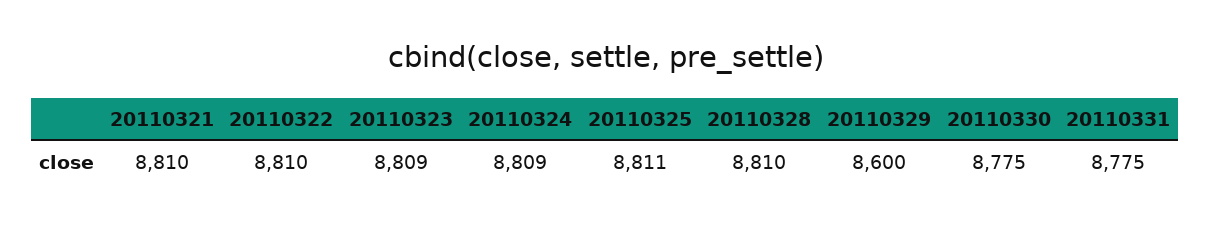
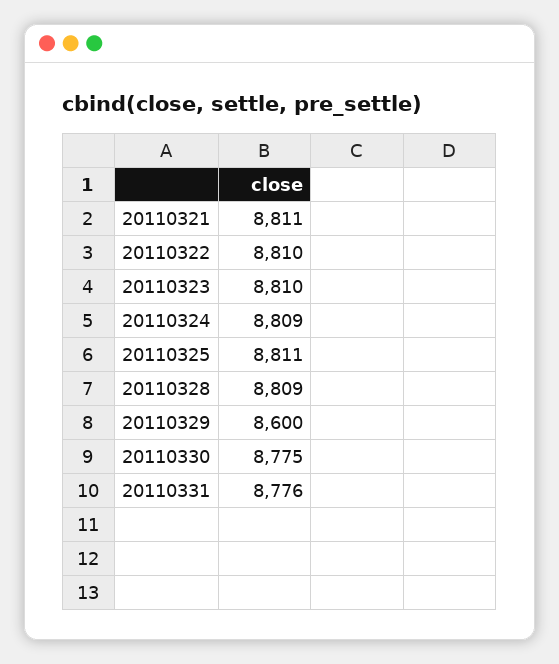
  {
-   "20110321": 8810,
+   "20110321": 8811,
    "20110322": 8810,
-   "20110323": 8809,
+   "20110323": 8810,
    "20110324": 8809,
    "20110325": 8811,
-   "20110328": 8810,
+   "20110328": 8809,
    "20110329": 8600,
    "20110330": 8775,
-   "20110331": 8775
+   "20110331": 8776
  }

